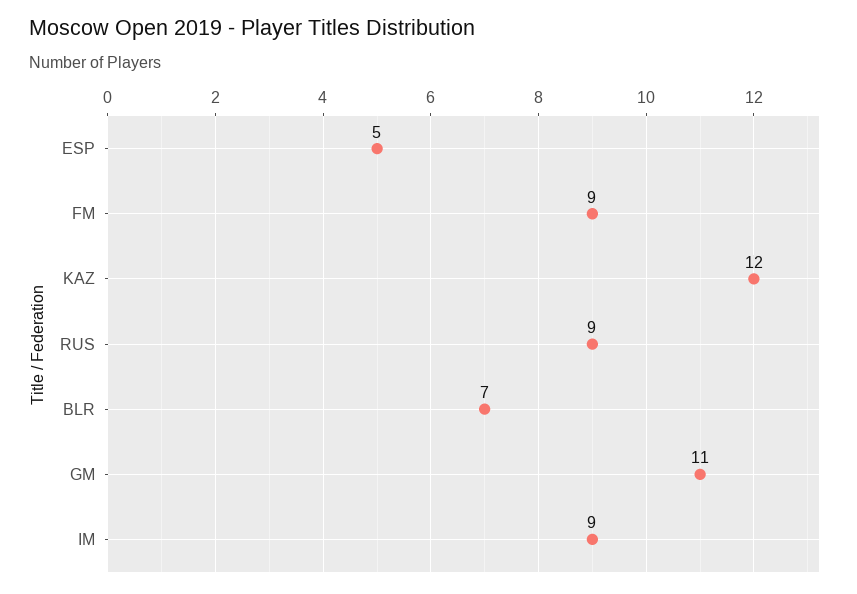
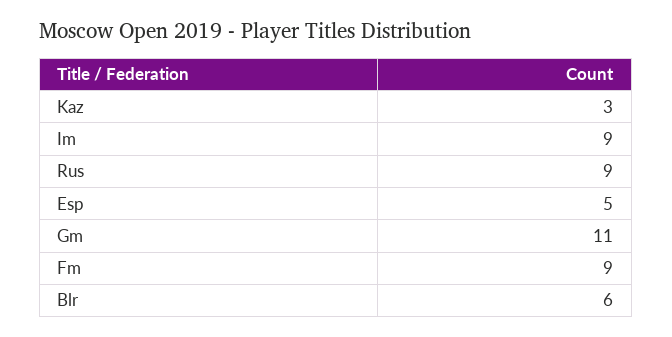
  {
    "ESP": 5,
    "FM": 9,
-   "KAZ": 12,
+   "KAZ": 3,
    "RUS": 9,
-   "BLR": 7,
+   "BLR": 6,
    "GM": 11,
    "IM": 9
  }

